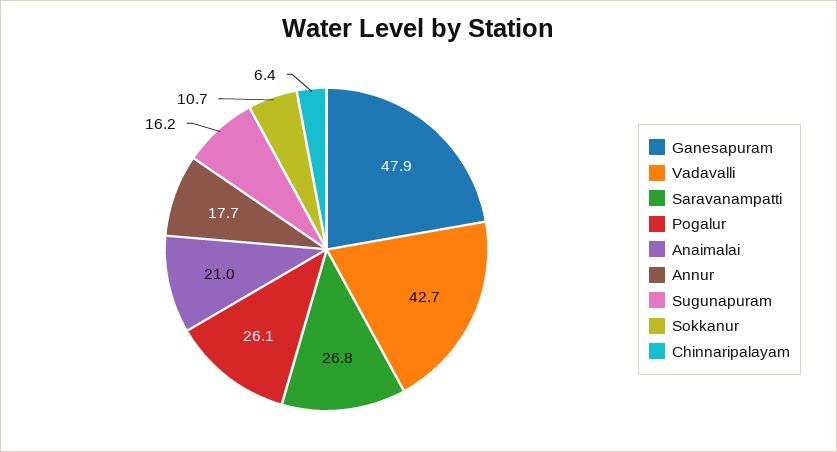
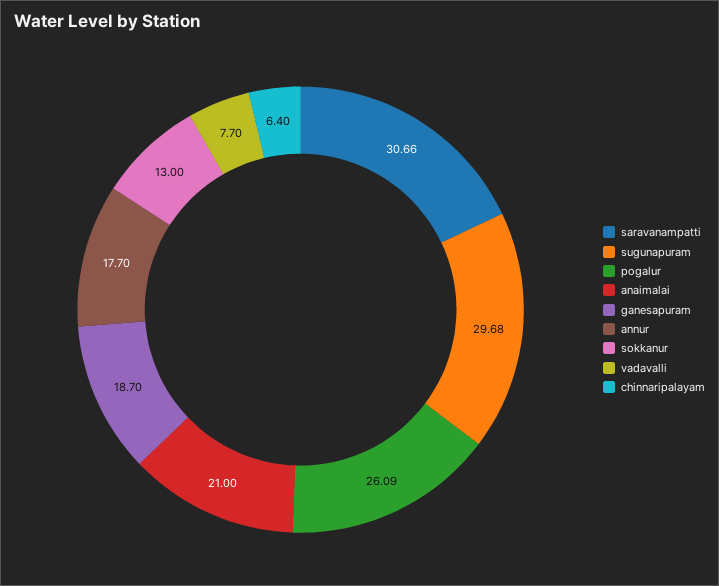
  {
-   "Ganesapuram": 47.9,
+   "Ganesapuram": 18.7,
-   "Vadavalli": 42.7,
+   "Vadavalli": 7.7,
-   "Saravanampatti": 26.8,
+   "Saravanampatti": 30.66,
    "Pogalur": 26.09,
    "Anaimalai": 21,
    "Annur": 17.7,
-   "Sugunapuram": 16.2,
+   "Sugunapuram": 29.68,
-   "Sokkanur": 10.7,
+   "Sokkanur": 13,
    "Chinnaripalayam": 6.4
  }

